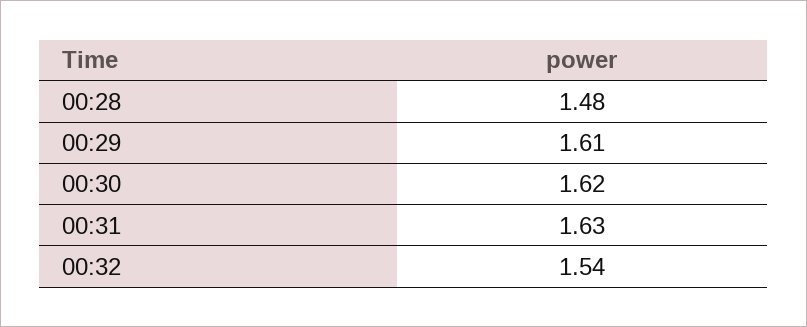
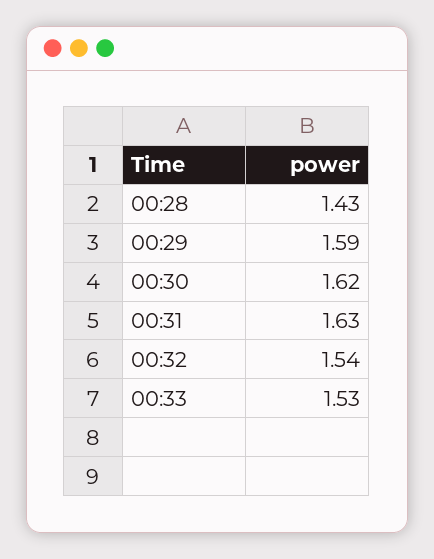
  {
-   "00:28": 1.48,
+   "00:28": 1.43,
-   "00:29": 1.61,
+   "00:29": 1.59,
    "00:30": 1.62,
    "00:31": 1.63,
-   "00:32": 1.54
+   "00:32": 1.54,
+   "00:33": 1.53
  }

